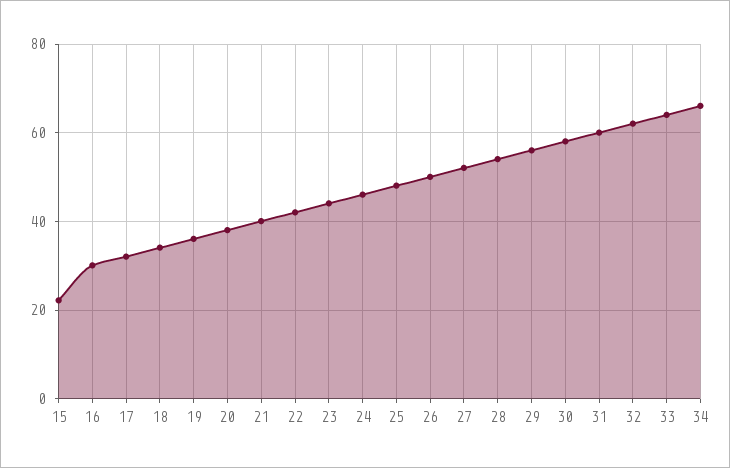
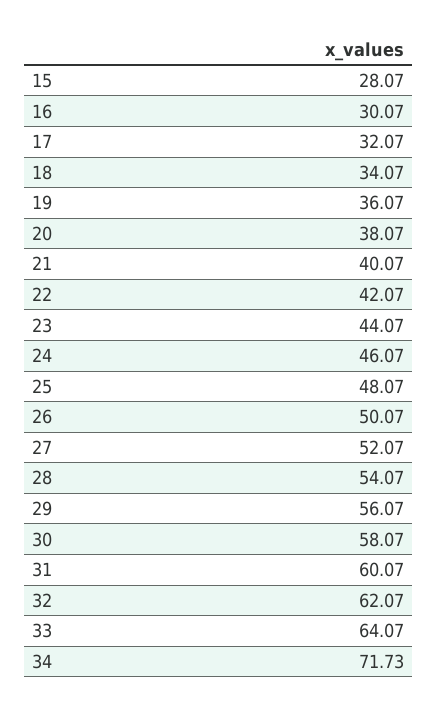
  {
-   "15": 22,
+   "15": 28.07,
    "16": 30.07,
    "17": 32.07,
    "18": 34.07,
    "19": 36.07,
    "20": 38.07,
    "21": 40.07,
    "22": 42.07,
    "23": 44.07,
    "24": 46.07,
    "25": 48.07,
    "26": 50.07,
    "27": 52.07,
    "28": 54.07,
    "29": 56.07,
    "30": 58.07,
    "31": 60.07,
    "32": 62.07,
    "33": 64.07,
-   "34": 66
+   "34": 71.73
  }

